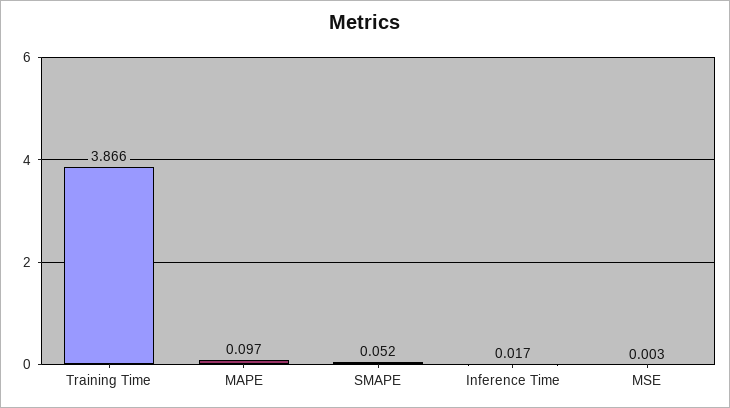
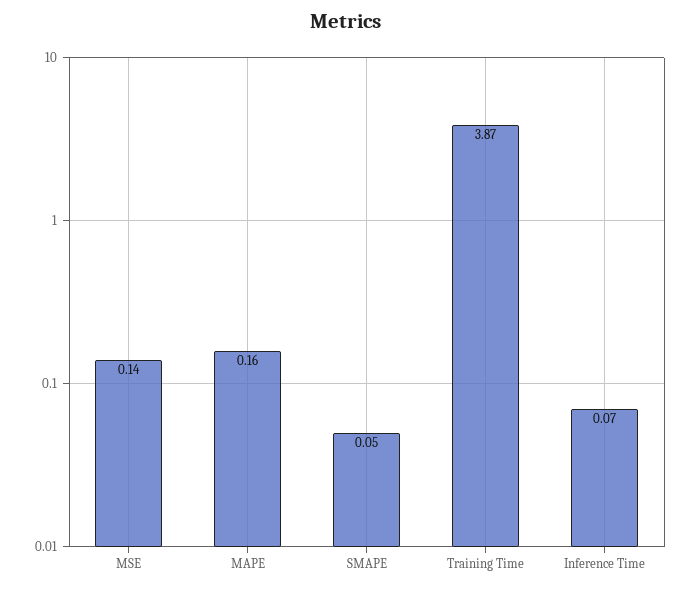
  {
    "Training Time": 3.866,
-   "MAPE": 0.097,
+   "MAPE": 0.16,
    "SMAPE": 0.052,
-   "Inference Time": 0.017,
+   "Inference Time": 0.07,
-   "MSE": 0.003
+   "MSE": 0.14
  }

